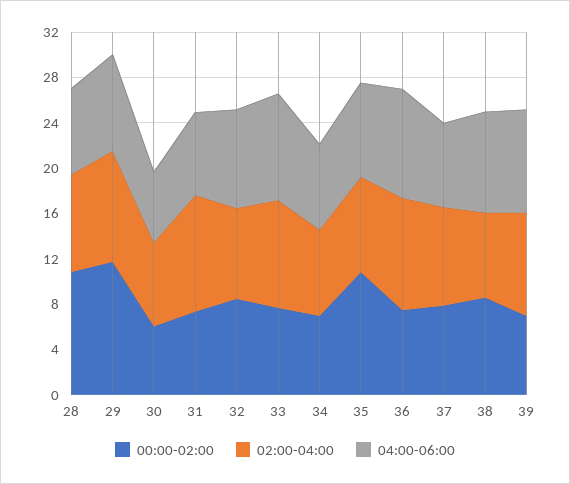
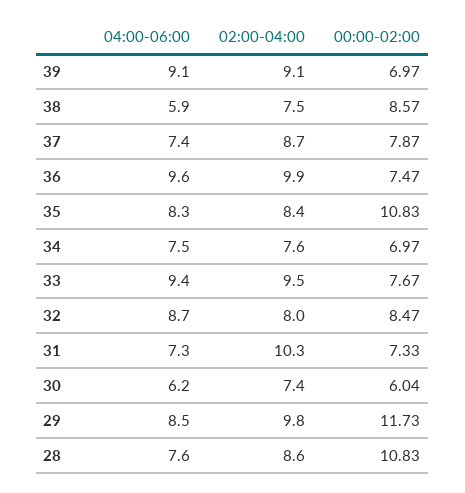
  {
    "00:00-02:00": {
      "28": 10.83,
      "29": 11.73,
      "30": 6.04,
      "31": 7.33,
      "32": 8.47,
      "33": 7.67,
      "34": 6.97,
      "35": 10.83,
      "36": 7.47,
      "37": 7.87,
      "38": 8.57,
      "39": 6.97
    },
    "02:00-04:00": {
      "28": 8.6,
      "29": 9.8,
      "30": 7.4,
      "31": 10.3,
      "32": 8,
      "33": 9.5,
      "34": 7.6,
      "35": 8.4,
      "36": 9.9,
      "37": 8.7,
      "38": 7.5,
      "39": 9.1
    },
    "04:00-06:00": {
      "28": 7.6,
      "29": 8.5,
      "30": 6.2,
      "31": 7.3,
      "32": 8.7,
      "33": 9.4,
      "34": 7.5,
      "35": 8.3,
      "36": 9.6,
      "37": 7.4,
-     "38": 9,
+     "38": 5.9,
      "39": 9.1
    }
  }

